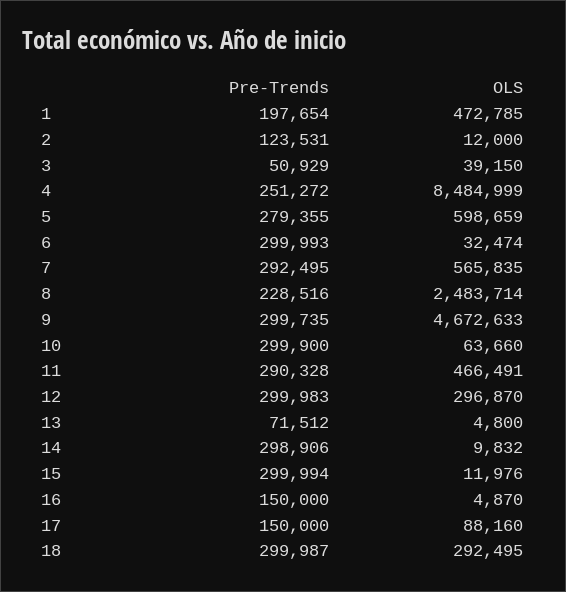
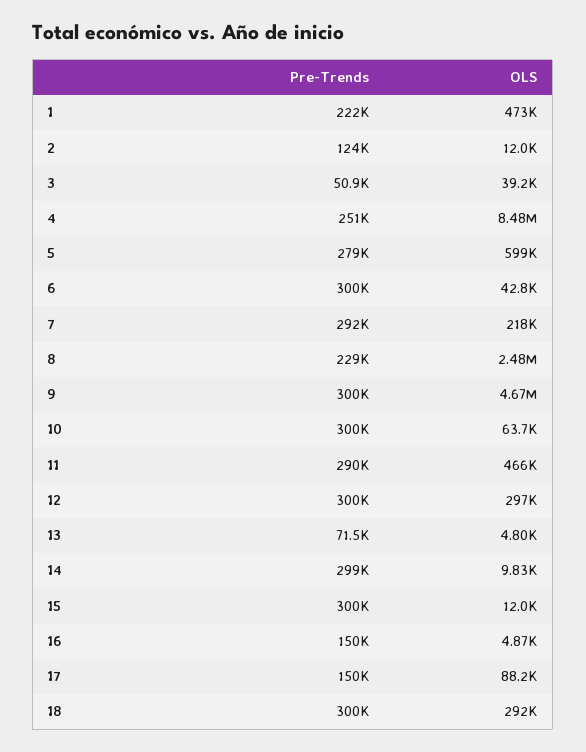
  {
    "Pre-Trends": {
-     "1": 197654,
+     "1": 222000,
      "2": 123531,
      "3": 50929,
      "4": 251272,
      "5": 279355,
      "6": 299993,
      "7": 292495,
      "8": 228516,
      "9": 299735,
      "10": 299900,
      "11": 290328,
      "12": 299983,
      "13": 71512,
      "14": 298906,
      "15": 299994,
      "16": 150000,
      "17": 150000,
      "18": 299987
    },
    "OLS": {
      "1": 472785,
      "2": 12000,
      "3": 39150,
      "4": 8484999,
      "5": 598659,
-     "6": 32474,
+     "6": 42800,
-     "7": 565835,
+     "7": 218000,
      "8": 2483714,
      "9": 4672633,
      "10": 63660,
      "11": 466491,
      "12": 296870,
      "13": 4800,
      "14": 9832,
      "15": 11976,
      "16": 4870,
      "17": 88160,
      "18": 292495
    }
  }

